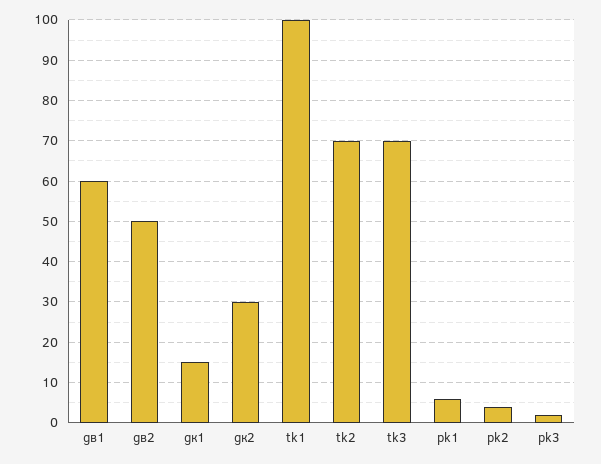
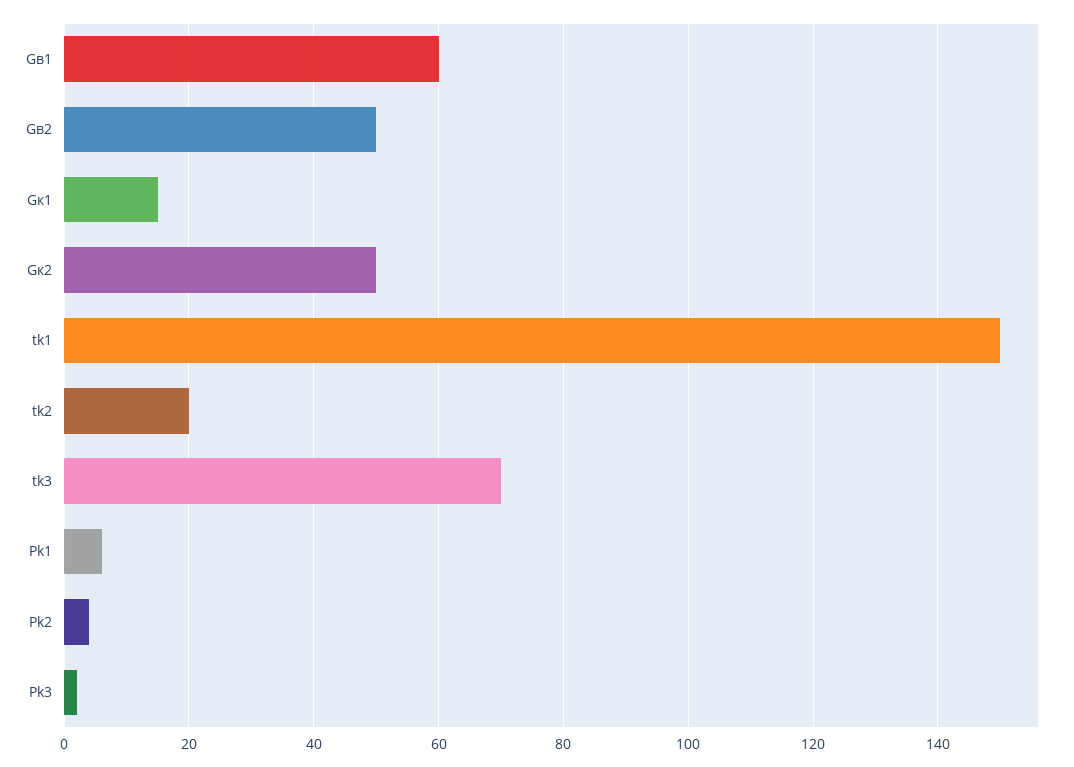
  {
    "gв1": 60,
    "gв2": 50,
    "gк1": 15,
-   "gк2": 30,
+   "gк2": 50,
-   "tk1": 100,
+   "tk1": 150,
-   "tk2": 70,
+   "tk2": 20,
    "tk3": 70,
    "pk1": 5,
    "pk2": 5,
    "pk3": 0
  }

